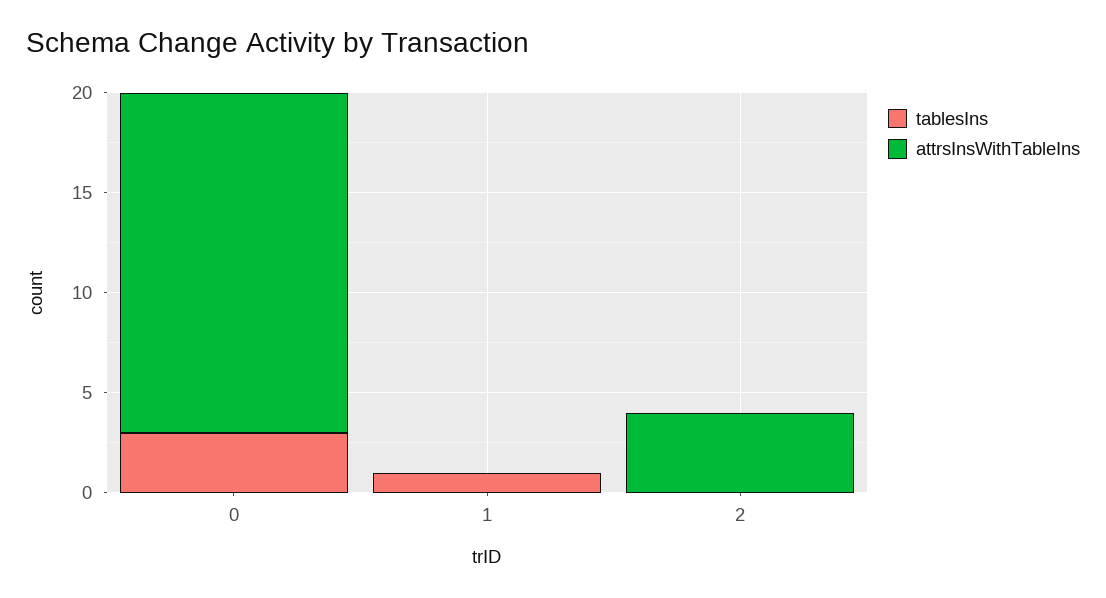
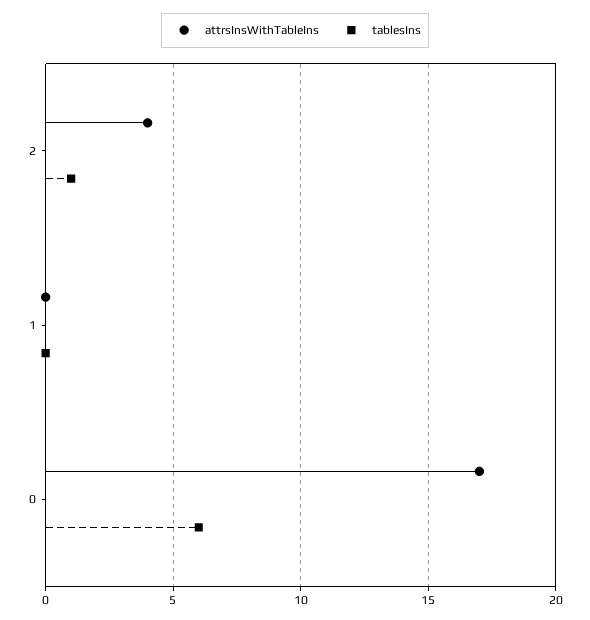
  {
    "tablesIns": {
-     "0": 3,
+     "0": 6,
-     "1": 1,
+     "1": 0,
-     "2": 0
+     "2": 1
    },
    "attrsInsWithTableIns": {
      "0": 17,
      "1": 0,
      "2": 4
    }
  }

